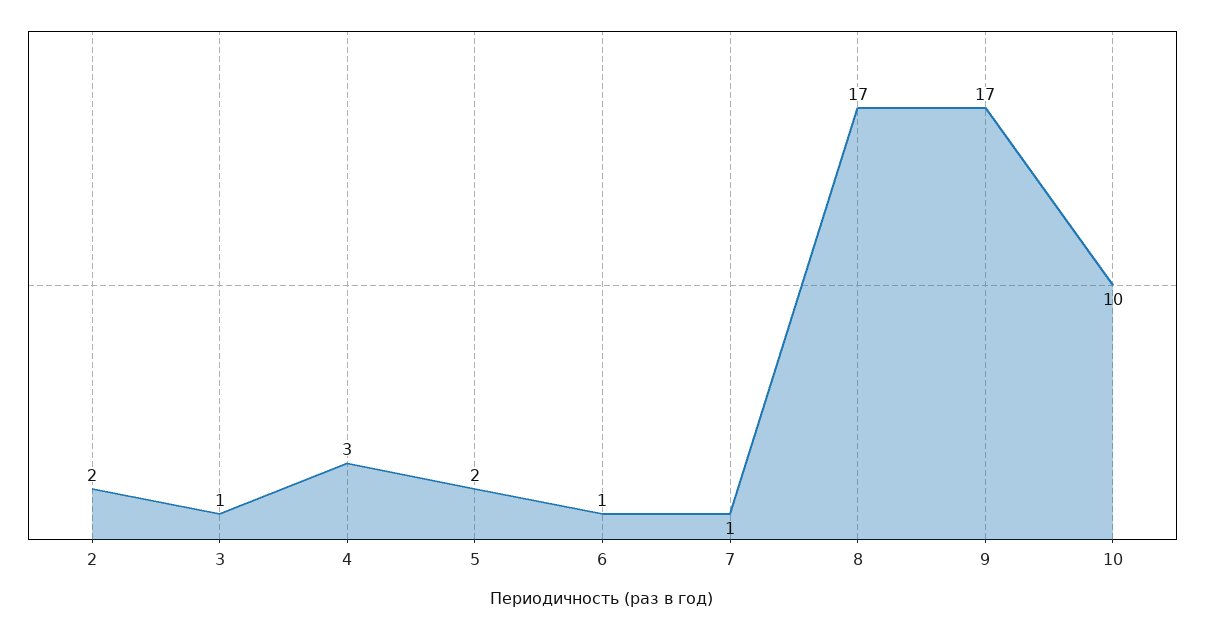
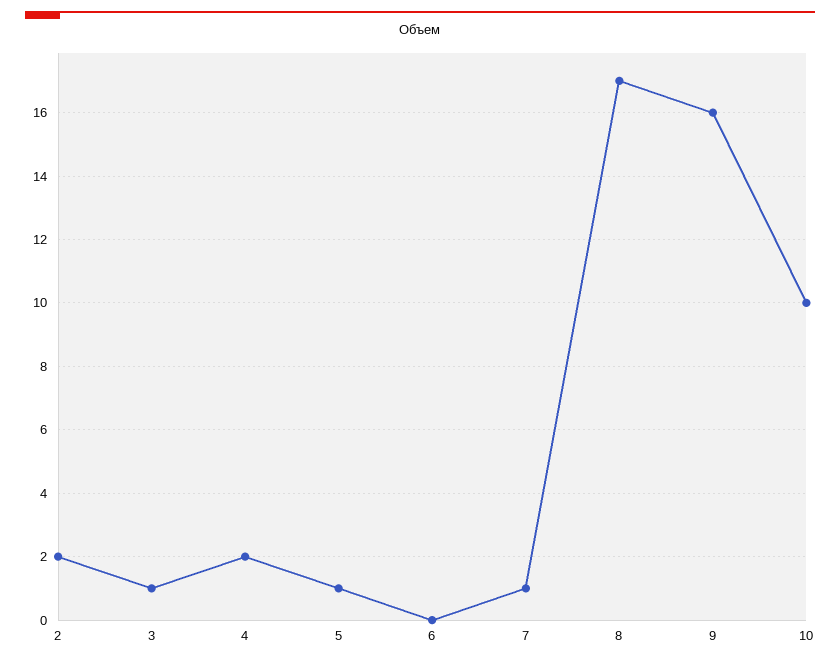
  {
    "2": 2,
    "3": 1,
-   "4": 3,
+   "4": 2,
-   "5": 2,
+   "5": 1,
-   "6": 1,
+   "6": 0,
    "7": 1,
    "8": 17,
-   "9": 17,
+   "9": 16,
    "10": 10
  }

